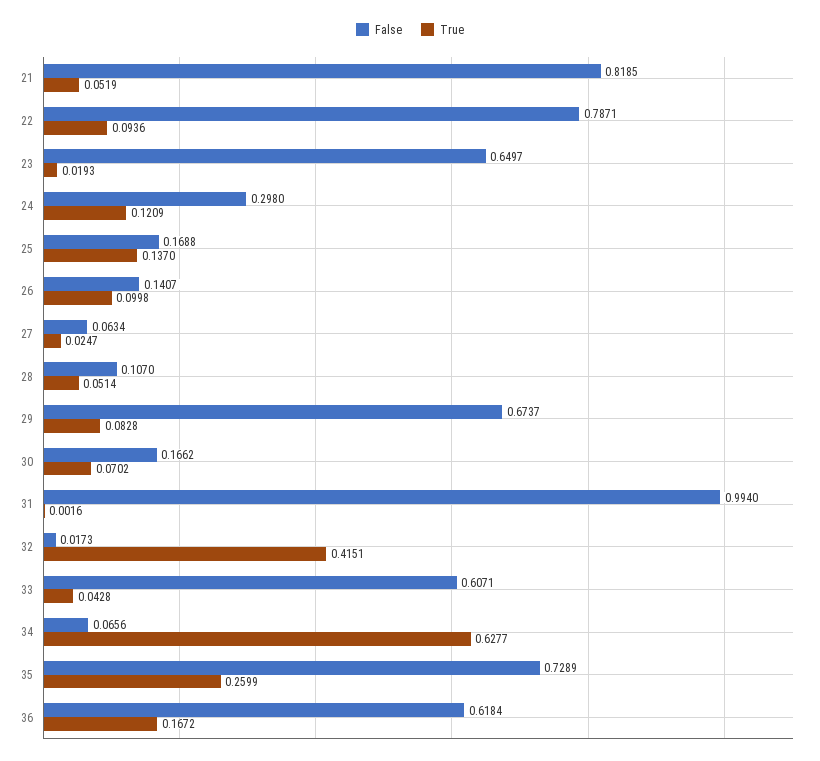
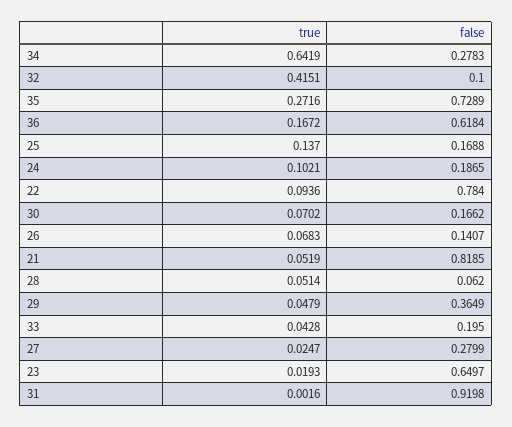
  {
    "False": {
      "21": 0.8185,
-     "22": 0.7871,
+     "22": 0.784,
      "23": 0.6497,
-     "24": 0.298,
+     "24": 0.1865,
      "25": 0.1688,
      "26": 0.1407,
-     "27": 0.0634,
+     "27": 0.2799,
-     "28": 0.107,
+     "28": 0.062,
-     "29": 0.6737,
+     "29": 0.3649,
      "30": 0.1662,
-     "31": 0.994,
+     "31": 0.9198,
-     "32": 0.0173,
+     "32": 0.1,
-     "33": 0.6071,
+     "33": 0.195,
-     "34": 0.0656,
+     "34": 0.2783,
      "35": 0.7289,
      "36": 0.6184
    },
    "True": {
      "21": 0.0519,
      "22": 0.0936,
      "23": 0.0193,
-     "24": 0.1209,
+     "24": 0.1021,
      "25": 0.137,
-     "26": 0.0998,
+     "26": 0.0683,
      "27": 0.0247,
      "28": 0.0514,
-     "29": 0.0828,
+     "29": 0.0479,
      "30": 0.0702,
      "31": 0.0016,
      "32": 0.4151,
      "33": 0.0428,
-     "34": 0.6277,
+     "34": 0.6419,
-     "35": 0.2599,
+     "35": 0.2716,
      "36": 0.1672
    }
  }

